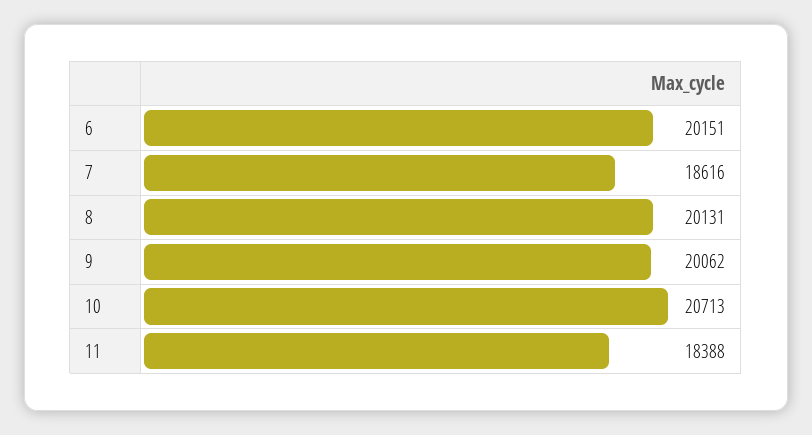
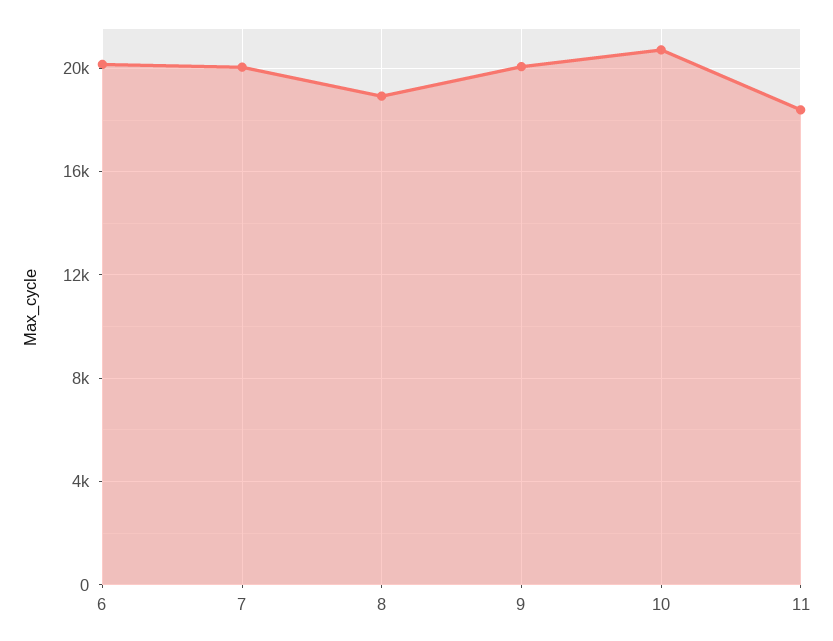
  {
    "6": 20151,
-   "7": 18616,
+   "7": 20000,
-   "8": 20131,
+   "8": 19000,
    "9": 20062,
    "10": 20713,
    "11": 18388
  }

